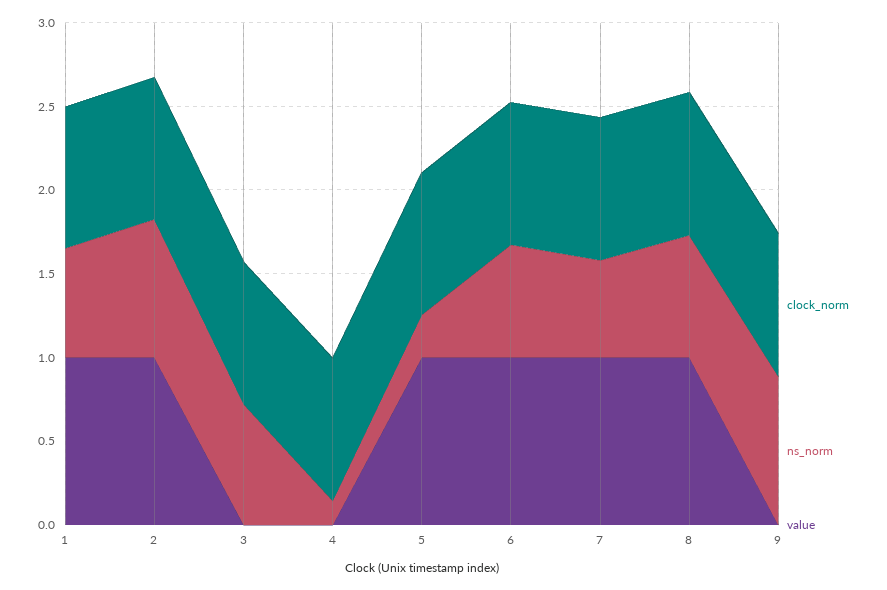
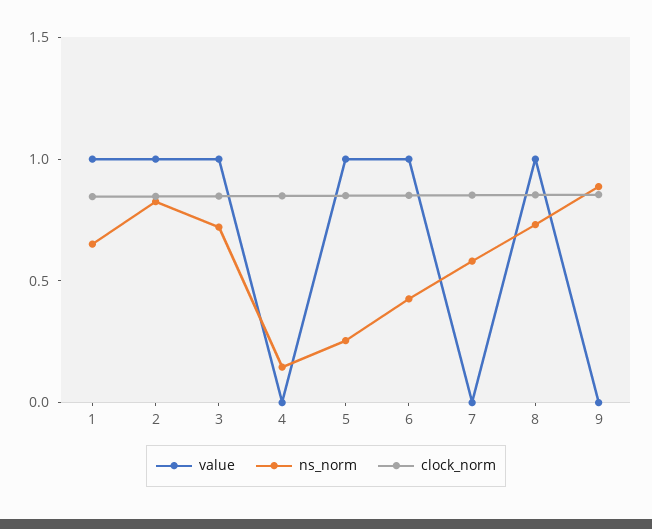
  {
    "clock_norm": {
      "1": 0.8,
      "2": 0.8,
      "3": 0.8,
      "4": 0.8,
      "5": 0.9,
      "6": 0.9,
      "7": 0.9,
      "8": 0.9,
      "9": 0.9
    },
    "ns_norm": {
      "1": 0.7,
      "2": 0.8,
      "3": 0.7,
      "4": 0.1,
      "5": 0.3,
-     "6": 0.7,
+     "6": 0.4,
      "7": 0.6,
      "8": 0.7,
      "9": 0.9
    },
    "value": {
      "1": 1,
      "2": 1,
-     "3": 0,
+     "3": 1,
      "4": 0,
      "5": 1,
      "6": 1,
-     "7": 1,
+     "7": 0,
      "8": 1,
      "9": 0
    }
  }

